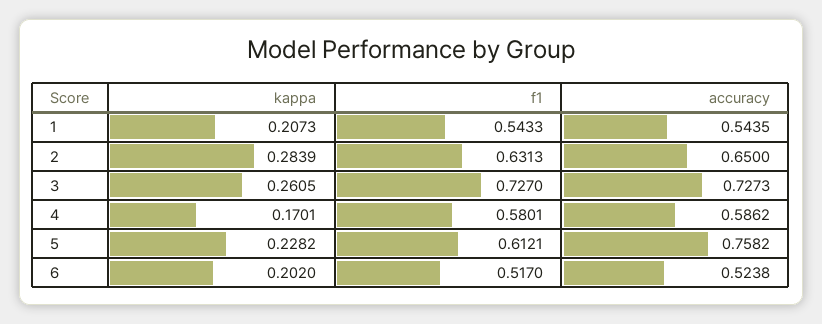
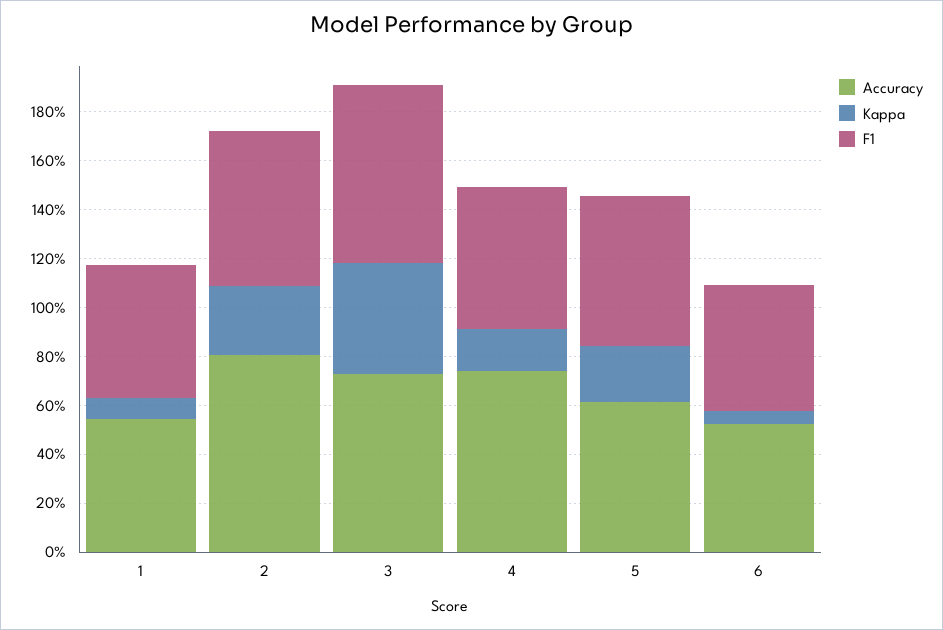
  {
    "kappa": {
-     "1": 0.2073,
+     "1": 0.1,
      "2": 0.2839,
-     "3": 0.2605,
+     "3": 0.45,
      "4": 0.1701,
      "5": 0.2282,
-     "6": 0.202
+     "6": 0.05
    },
    "f1": {
      "1": 0.5433,
      "2": 0.6313,
      "3": 0.727,
      "4": 0.5801,
      "5": 0.6121,
      "6": 0.517
    },
    "accuracy": {
      "1": 0.5435,
-     "2": 0.65,
+     "2": 0.8,
      "3": 0.7273,
-     "4": 0.5862,
+     "4": 0.75,
-     "5": 0.7582,
+     "5": 0.6,
      "6": 0.5238
    }
  }

